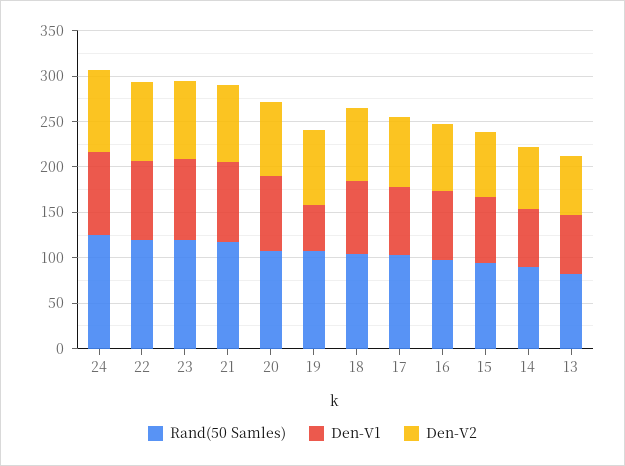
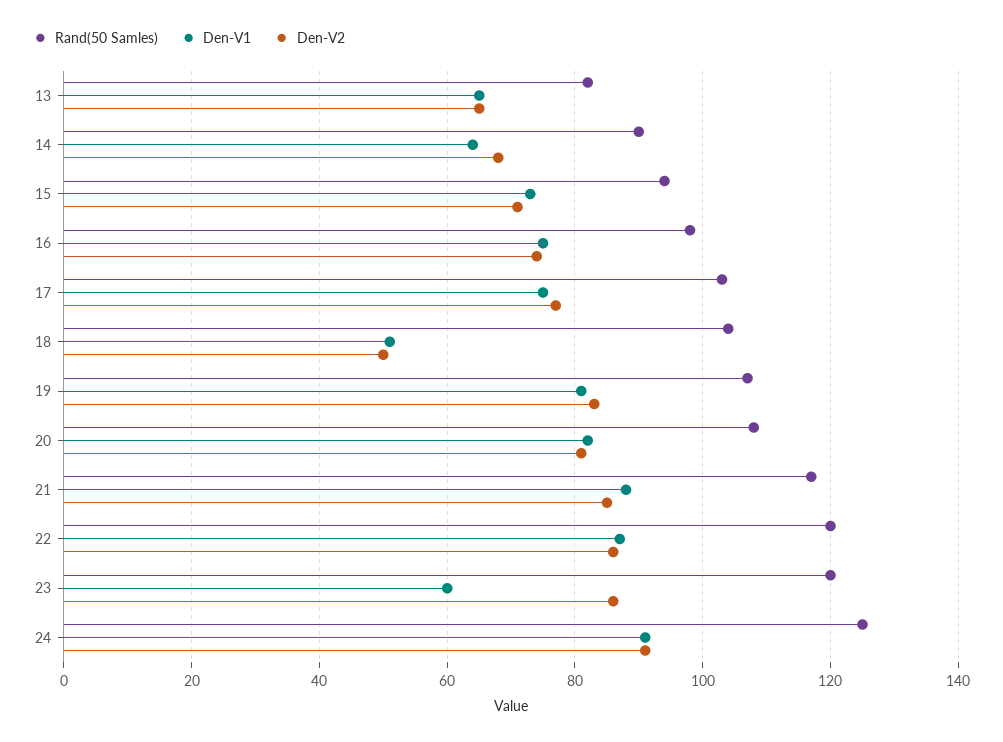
  {
    "Rand(50 Samles)": {
      "24": 125,
      "22": 120,
      "23": 120,
      "21": 115,
      "20": 110,
      "19": 105,
      "18": 105,
      "17": 105,
      "16": 100,
      "15": 95,
      "14": 90,
      "13": 80
    },
    "Den-V1": {
      "24": 90,
      "22": 85,
-     "23": 90,
+     "23": 60,
      "21": 90,
      "20": 80,
-     "19": 50,
+     "19": 80,
-     "18": 80,
+     "18": 50,
      "17": 75,
      "16": 75,
      "15": 75,
      "14": 65,
      "13": 65
    },
    "Den-V2": {
      "24": 90,
      "22": 85,
      "23": 85,
      "21": 85,
      "20": 80,
      "19": 85,
-     "18": 80,
+     "18": 50,
      "17": 75,
      "16": 75,
      "15": 70,
      "14": 70,
      "13": 65
    }
  }

